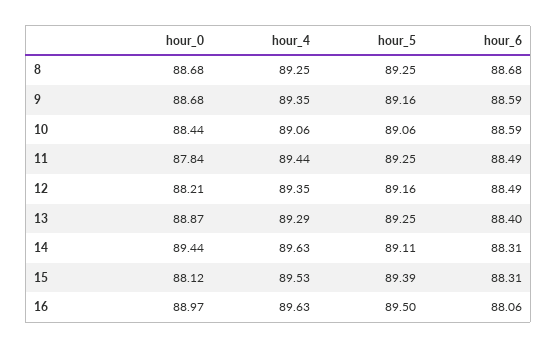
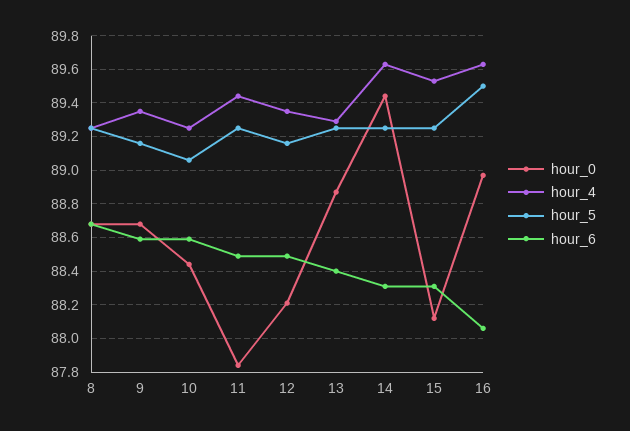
  {
    "hour_0": {
      "8": 88.68,
      "9": 88.68,
      "10": 88.44,
      "11": 87.84,
      "12": 88.21,
      "13": 88.87,
      "14": 89.44,
      "15": 88.12,
      "16": 88.97
    },
    "hour_4": {
      "8": 89.25,
      "9": 89.35,
-     "10": 89.06,
+     "10": 89.25,
      "11": 89.44,
      "12": 89.35,
      "13": 89.29,
      "14": 89.63,
      "15": 89.53,
      "16": 89.63
    },
    "hour_5": {
      "8": 89.25,
      "9": 89.16,
      "10": 89.06,
      "11": 89.25,
      "12": 89.16,
      "13": 89.25,
-     "14": 89.11,
+     "14": 89.25,
-     "15": 89.39,
+     "15": 89.25,
      "16": 89.5
    },
    "hour_6": {
      "8": 88.68,
      "9": 88.59,
      "10": 88.59,
      "11": 88.49,
      "12": 88.49,
      "13": 88.4,
      "14": 88.31,
      "15": 88.31,
      "16": 88.06
    }
  }

